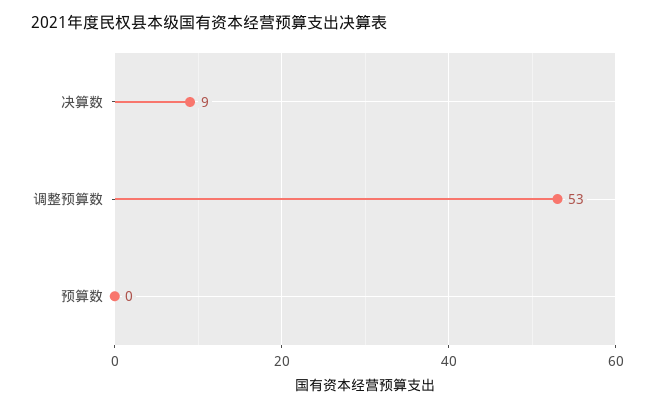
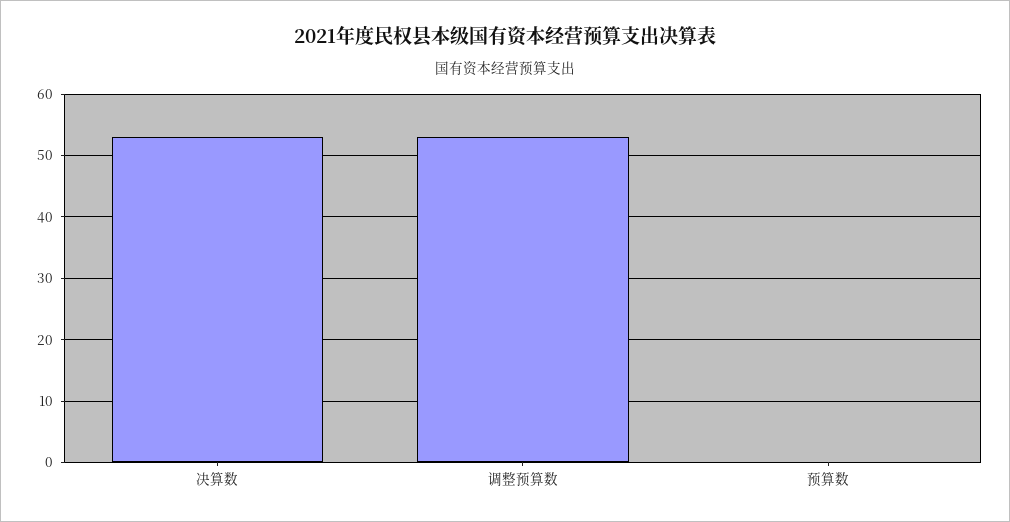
  {
-   "决算数": 9,
+   "决算数": 53,
    "调整预算数": 53,
    "预算数": 0
  }

